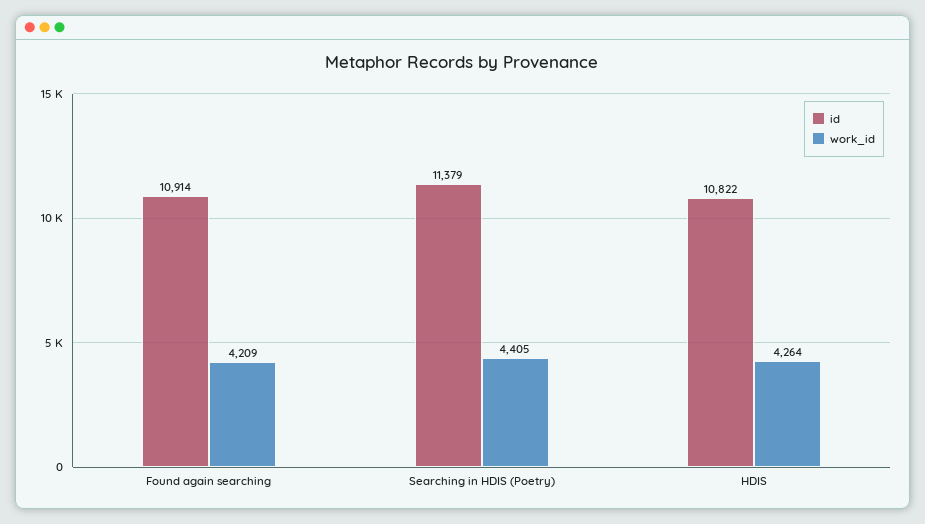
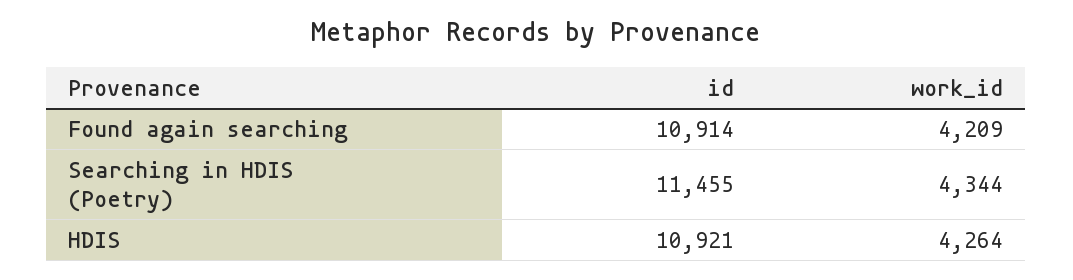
  {
    "id": {
      "Found again searching": 10914,
-     "Searching in HDIS (Poetry)": 11379,
+     "Searching in HDIS (Poetry)": 11455,
-     "HDIS": 10822
+     "HDIS": 10921
    },
    "work_id": {
      "Found again searching": 4209,
-     "Searching in HDIS (Poetry)": 4405,
+     "Searching in HDIS (Poetry)": 4344,
      "HDIS": 4264
    }
  }

